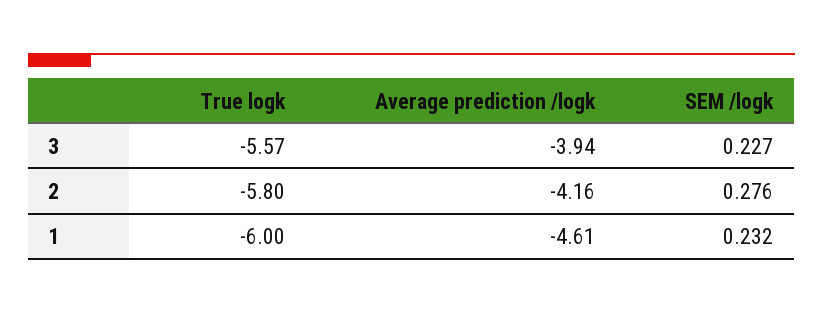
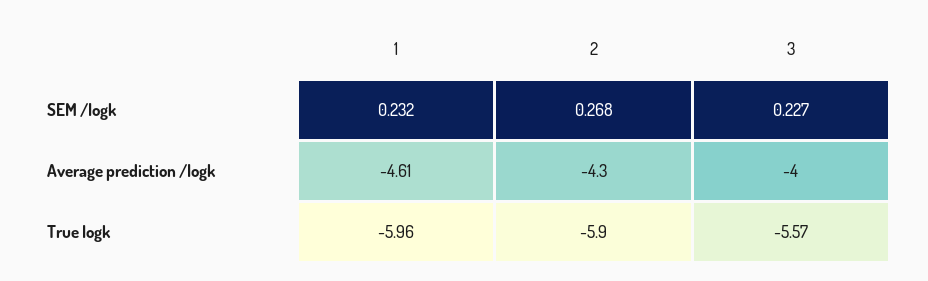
  {
    "True logk": {
      "3": -5.57,
-     "2": -5.8,
+     "2": -5.9,
-     "1": -6
+     "1": -5.96
    },
    "Average prediction /logk": {
-     "3": -3.94,
+     "3": -4,
-     "2": -4.16,
+     "2": -4.3,
      "1": -4.61
    },
    "SEM /logk": {
      "3": 0.227,
-     "2": 0.276,
+     "2": 0.268,
      "1": 0.232
    }
  }

